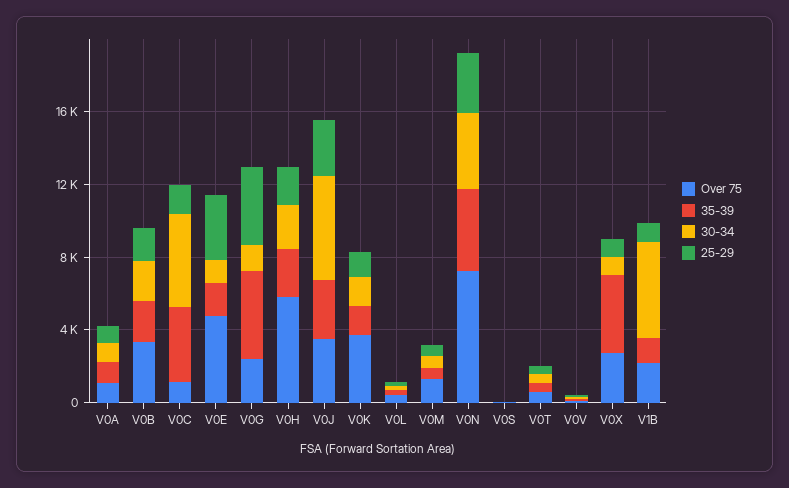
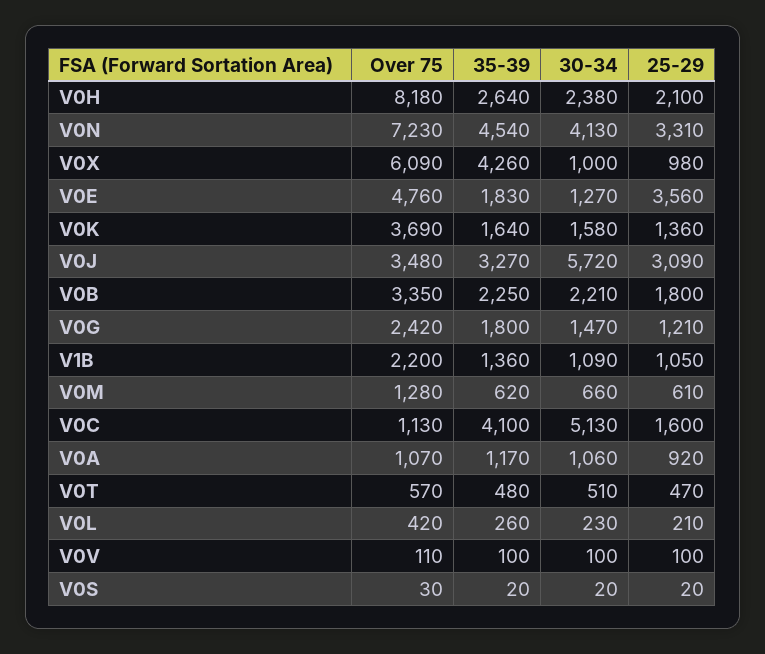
  {
    "Over 75": {
      "V0A": 1070,
      "V0B": 3350,
      "V0C": 1130,
      "V0E": 4760,
      "V0G": 2420,
-     "V0H": 6000,
+     "V0H": 8180,
      "V0J": 3480,
      "V0K": 3690,
      "V0L": 420,
      "V0M": 1280,
      "V0N": 7230,
      "V0S": 30,
      "V0T": 570,
      "V0V": 110,
-     "V0X": 3000,
+     "V0X": 6090,
      "V1B": 2200
    },
    "35-39": {
      "V0A": 1170,
      "V0B": 2250,
      "V0C": 4100,
      "V0E": 1830,
-     "V0G": 5000,
+     "V0G": 1800,
      "V0H": 2640,
      "V0J": 3270,
      "V0K": 1640,
      "V0L": 260,
      "V0M": 620,
      "V0N": 4540,
      "V0S": 20,
      "V0T": 480,
      "V0V": 100,
      "V0X": 4260,
      "V1B": 1360
    },
    "30-34": {
      "V0A": 1060,
      "V0B": 2210,
      "V0C": 5130,
      "V0E": 1270,
      "V0G": 1470,
      "V0H": 2380,
      "V0J": 5720,
      "V0K": 1580,
      "V0L": 230,
      "V0M": 660,
      "V0N": 4130,
      "V0S": 20,
      "V0T": 510,
      "V0V": 100,
      "V0X": 1000,
-     "V1B": 5000
+     "V1B": 1090
    },
    "25-29": {
      "V0A": 920,
      "V0B": 1800,
      "V0C": 1600,
      "V0E": 3560,
-     "V0G": 4000,
+     "V0G": 1210,
      "V0H": 2100,
      "V0J": 3090,
      "V0K": 1360,
      "V0L": 210,
      "V0M": 610,
      "V0N": 3310,
      "V0S": 20,
      "V0T": 470,
      "V0V": 100,
      "V0X": 980,
      "V1B": 1050
    }
  }

